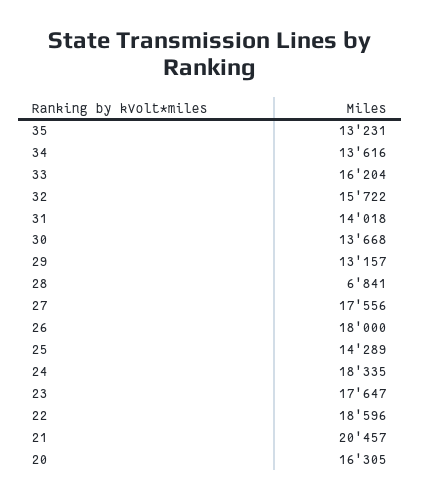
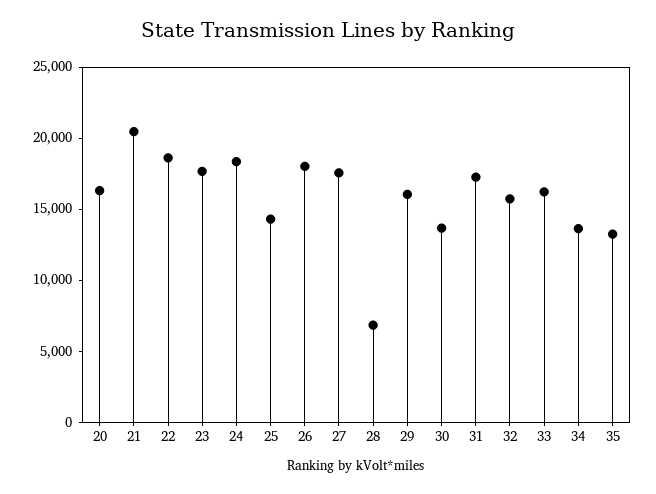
  {
    "35": 13231,
    "34": 13616,
    "33": 16204,
    "32": 15722,
-   "31": 14018,
+   "31": 17000,
    "30": 13668,
-   "29": 13157,
+   "29": 16000,
    "28": 6841,
    "27": 17556,
    "26": 18000,
    "25": 14289,
    "24": 18335,
    "23": 17647,
    "22": 18596,
    "21": 20457,
    "20": 16305
  }

